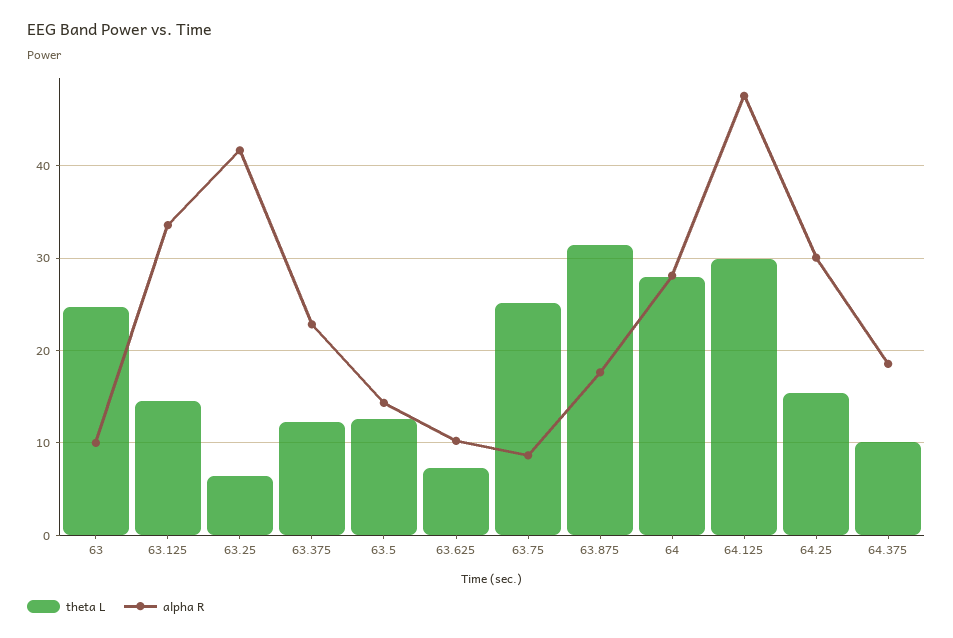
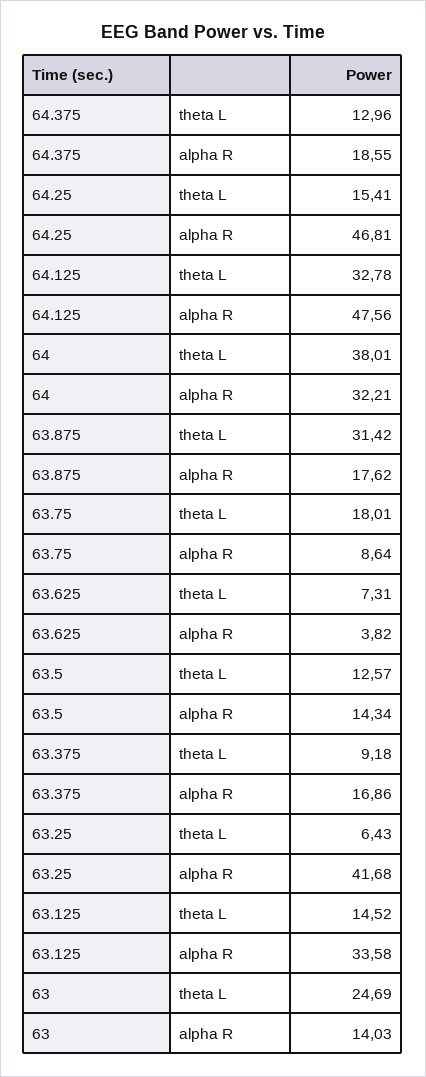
  {
    "theta L": {
      "63": 24.69,
      "63.125": 14.52,
      "63.25": 6.43,
-     "63.375": 12,
+     "63.375": 9.18,
      "63.5": 12.57,
      "63.625": 7.31,
-     "63.75": 25,
+     "63.75": 18.01,
      "63.875": 31.42,
-     "64": 28,
+     "64": 38.01,
-     "64.125": 30,
+     "64.125": 32.78,
      "64.25": 15.41,
-     "64.375": 10
+     "64.375": 12.96
    },
    "alpha R": {
-     "63": 10,
+     "63": 14.03,
      "63.125": 33.58,
      "63.25": 41.68,
-     "63.375": 23,
+     "63.375": 16.86,
      "63.5": 14.34,
-     "63.625": 10,
+     "63.625": 3.82,
      "63.75": 8.64,
      "63.875": 17.62,
-     "64": 28,
+     "64": 32.21,
      "64.125": 47.56,
-     "64.25": 30,
+     "64.25": 46.81,
      "64.375": 18.55
    }
  }

